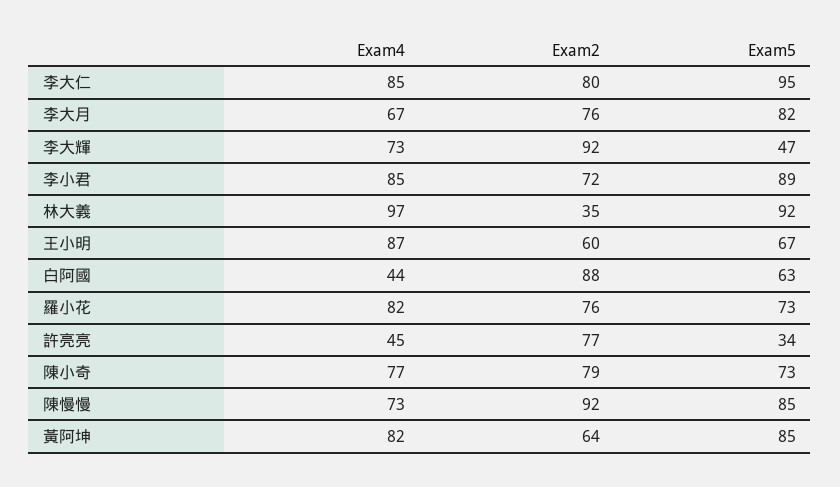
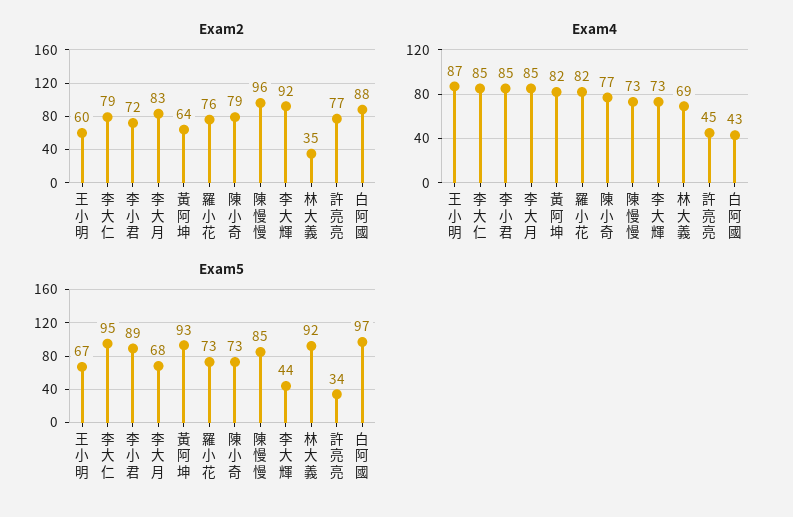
  {
    "Exam4": {
      "李大仁": 85,
-     "李大月": 67,
+     "李大月": 85,
      "李大輝": 73,
      "李小君": 85,
-     "林大義": 97,
+     "林大義": 69,
      "王小明": 87,
-     "白阿國": 44,
+     "白阿國": 43,
      "羅小花": 82,
      "許亮亮": 45,
      "陳小奇": 77,
      "陳慢慢": 73,
      "黃阿坤": 82
    },
    "Exam2": {
-     "李大仁": 80,
+     "李大仁": 79,
-     "李大月": 76,
+     "李大月": 83,
      "李大輝": 92,
      "李小君": 72,
      "林大義": 35,
      "王小明": 60,
      "白阿國": 88,
      "羅小花": 76,
      "許亮亮": 77,
      "陳小奇": 79,
-     "陳慢慢": 92,
+     "陳慢慢": 96,
      "黃阿坤": 64
    },
    "Exam5": {
      "李大仁": 95,
-     "李大月": 82,
+     "李大月": 68,
-     "李大輝": 47,
+     "李大輝": 44,
      "李小君": 89,
      "林大義": 92,
      "王小明": 67,
-     "白阿國": 63,
+     "白阿國": 97,
      "羅小花": 73,
      "許亮亮": 34,
      "陳小奇": 73,
      "陳慢慢": 85,
-     "黃阿坤": 85
+     "黃阿坤": 93
    }
  }

